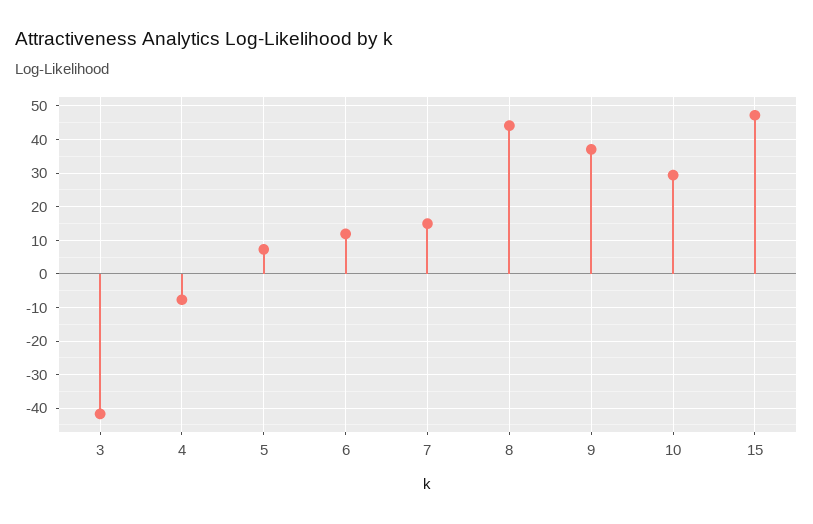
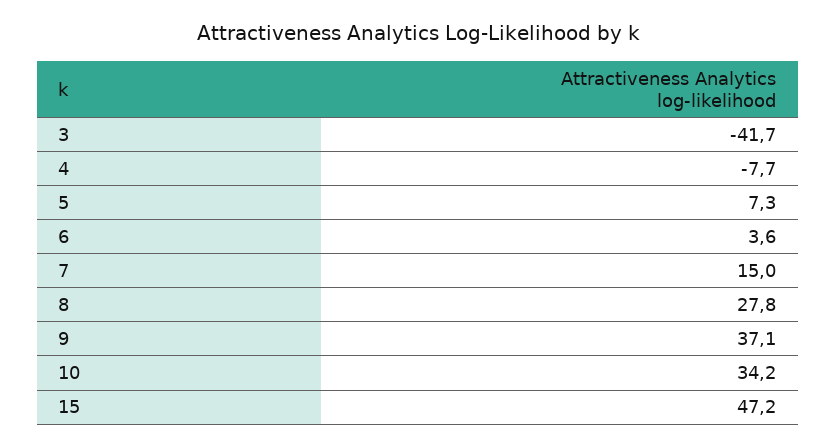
  {
    "3": -41.7,
    "4": -7.7,
    "5": 7.3,
-   "6": 12,
+   "6": 3.6,
    "7": 15,
-   "8": 44,
+   "8": 27.8,
    "9": 37.1,
-   "10": 30,
+   "10": 34.2,
    "15": 47.2
  }

